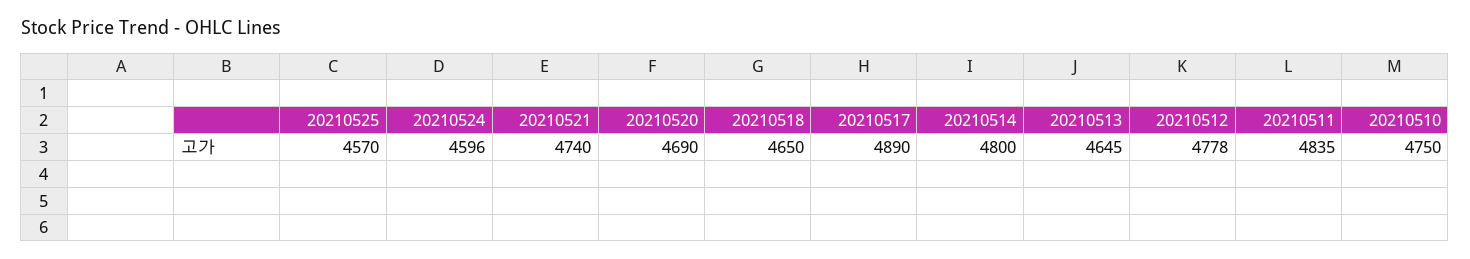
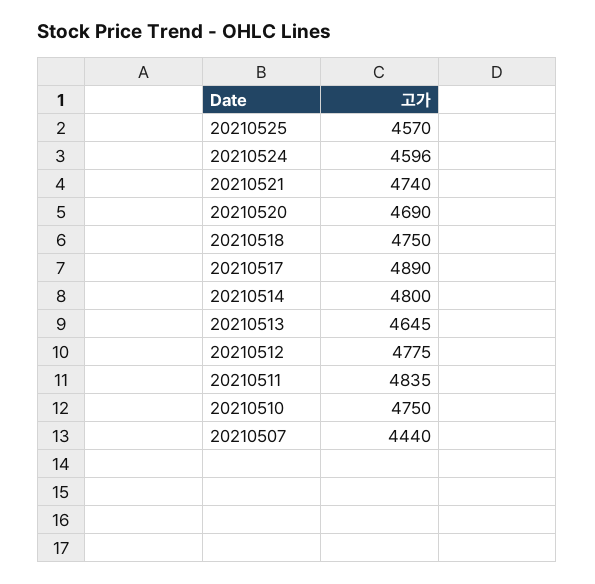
  {
    "20210525": 4570,
    "20210524": 4596,
    "20210521": 4740,
    "20210520": 4690,
-   "20210518": 4650,
+   "20210518": 4750,
    "20210517": 4890,
    "20210514": 4800,
    "20210513": 4645,
-   "20210512": 4778,
+   "20210512": 4775,
    "20210511": 4835,
-   "20210510": 4750
+   "20210510": 4750,
+   "20210507": 4440
  }

